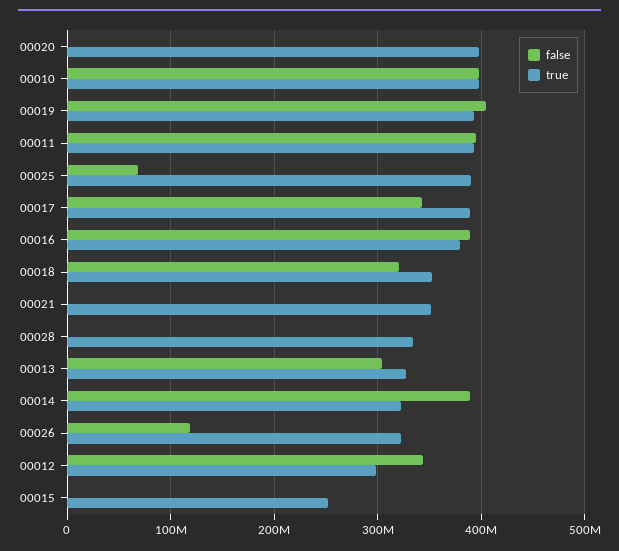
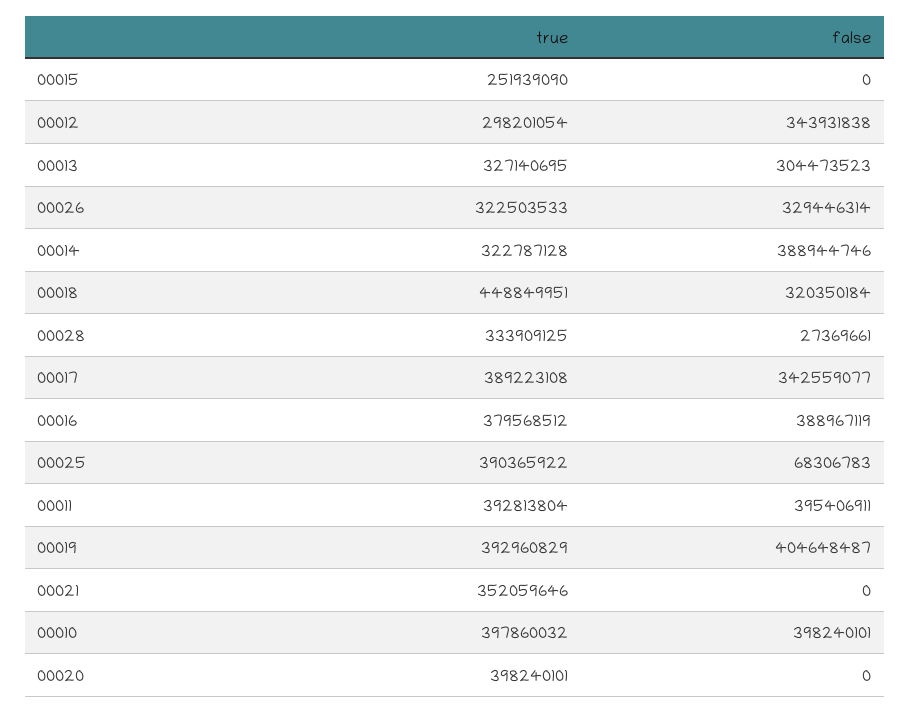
  {
    "false": {
      "00020": 0,
      "00010": 398240101,
      "00019": 404648487,
      "00011": 395406911,
      "00025": 68306783,
      "00017": 342559077,
      "00016": 388967119,
      "00018": 320350184,
      "00021": 0,
-     "00028": 0,
+     "00028": 27369661,
      "00013": 304473523,
      "00014": 388944746,
-     "00026": 120000000,
+     "00026": 329446314,
      "00012": 343931838,
      "00015": 0
    },
    "true": {
      "00020": 398240101,
      "00010": 397860032,
      "00019": 392960829,
      "00011": 392813804,
      "00025": 390365922,
      "00017": 389223108,
      "00016": 379568512,
-     "00018": 350000000,
+     "00018": 448849951,
      "00021": 352059646,
      "00028": 333909125,
      "00013": 327140695,
      "00014": 322787128,
      "00026": 322503533,
      "00012": 298201054,
      "00015": 251939090
    }
  }

